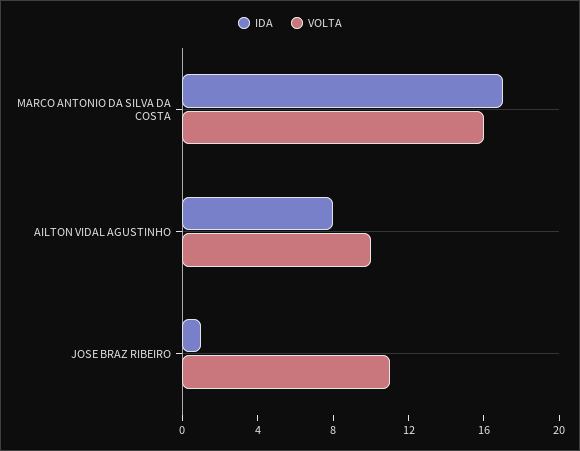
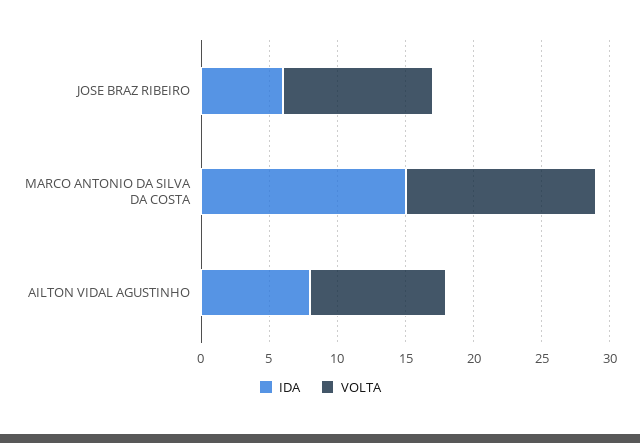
  {
    "IDA": {
-     "MARCO ANTONIO DA SILVA DA COSTA": 17,
+     "MARCO ANTONIO DA SILVA DA COSTA": 15,
      "AILTON VIDAL AGUSTINHO": 8,
-     "JOSE BRAZ RIBEIRO": 1
+     "JOSE BRAZ RIBEIRO": 6
    },
    "VOLTA": {
-     "MARCO ANTONIO DA SILVA DA COSTA": 16,
+     "MARCO ANTONIO DA SILVA DA COSTA": 14,
      "AILTON VIDAL AGUSTINHO": 10,
      "JOSE BRAZ RIBEIRO": 11
    }
  }

